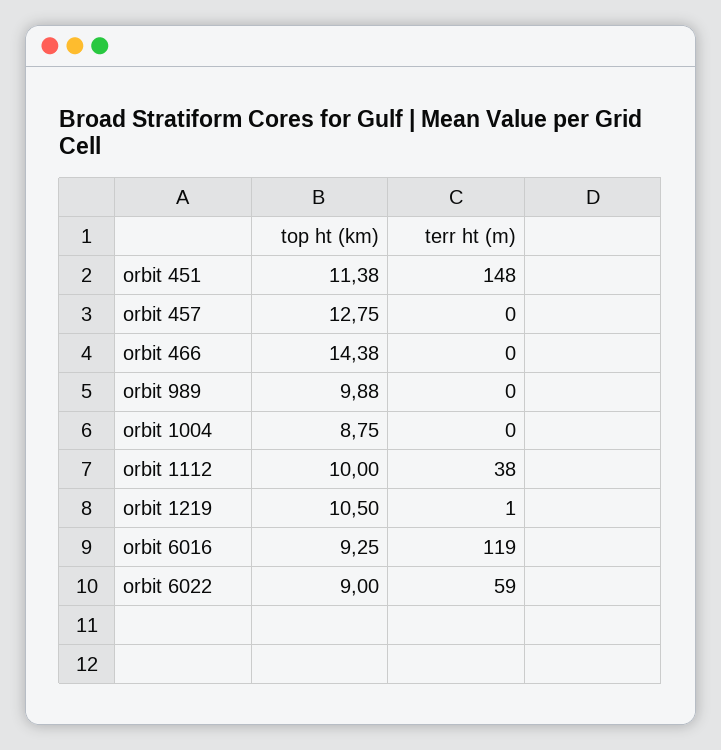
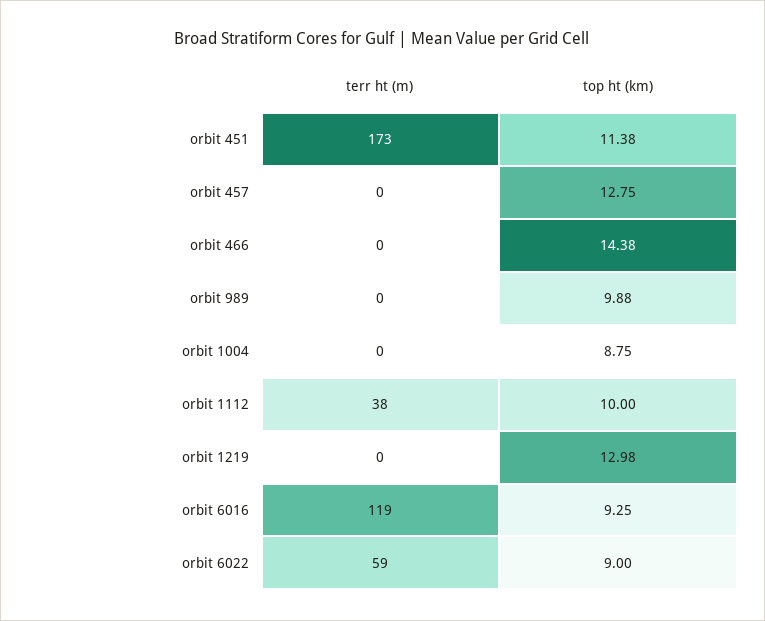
  {
    "top ht (km)": {
      "orbit 451": 11.38,
      "orbit 457": 12.75,
      "orbit 466": 14.38,
      "orbit 989": 9.88,
      "orbit 1004": 8.75,
      "orbit 1112": 10,
-     "orbit 1219": 10.5,
+     "orbit 1219": 12.98,
      "orbit 6016": 9.25,
      "orbit 6022": 9
    },
    "terr ht (m)": {
-     "orbit 451": 148,
+     "orbit 451": 173,
      "orbit 457": 0,
      "orbit 466": 0,
      "orbit 989": 0,
      "orbit 1004": 0,
      "orbit 1112": 38,
-     "orbit 1219": 1,
+     "orbit 1219": 0,
      "orbit 6016": 119,
      "orbit 6022": 59
    }
  }

